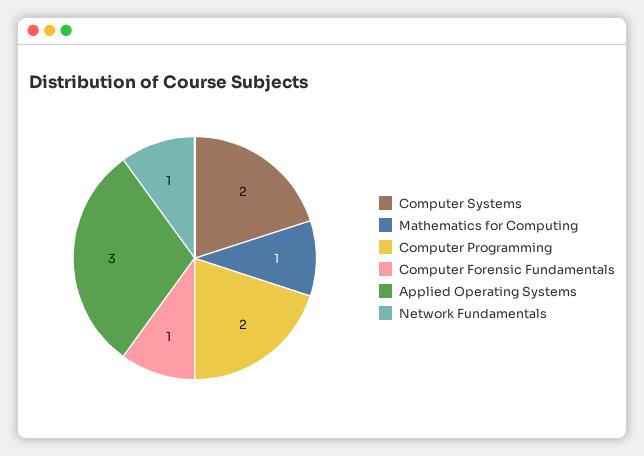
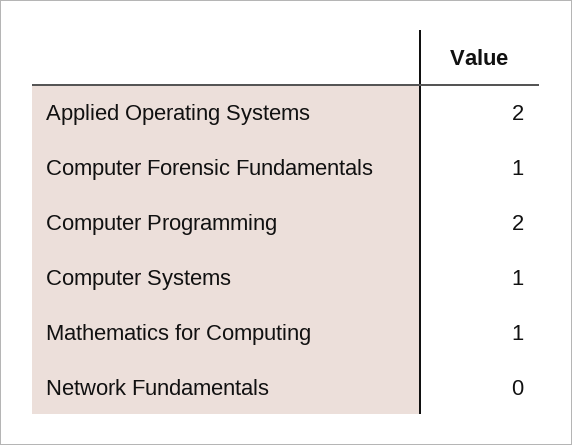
  {
-   "Computer Systems": 2,
+   "Computer Systems": 1,
    "Mathematics for Computing": 1,
    "Computer Programming": 2,
    "Computer Forensic Fundamentals": 1,
-   "Applied Operating Systems": 3,
+   "Applied Operating Systems": 2,
-   "Network Fundamentals": 1
+   "Network Fundamentals": 0
  }

